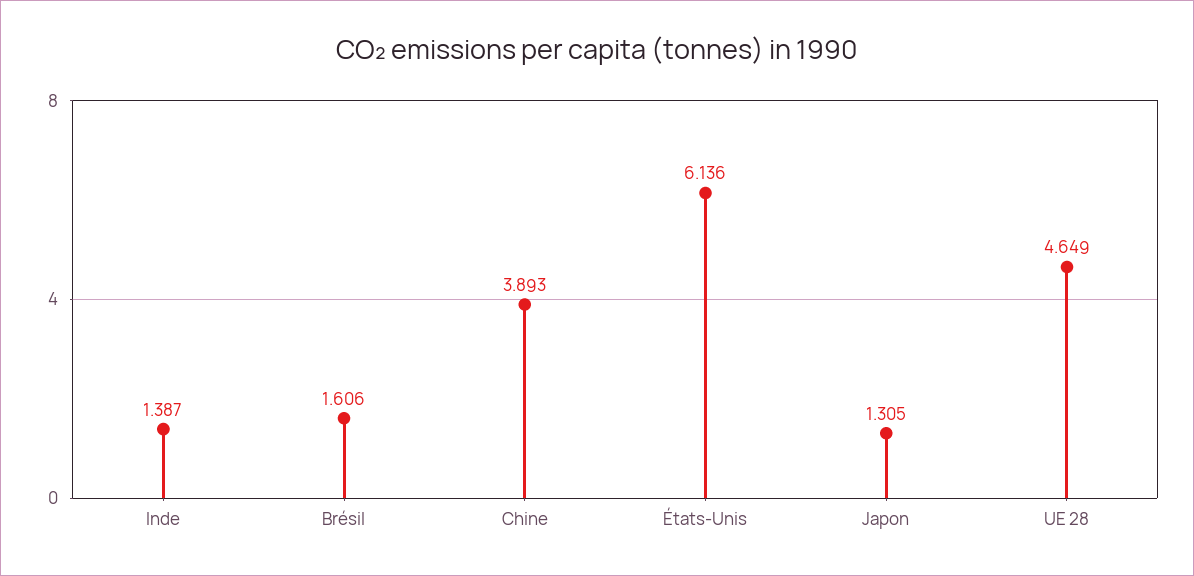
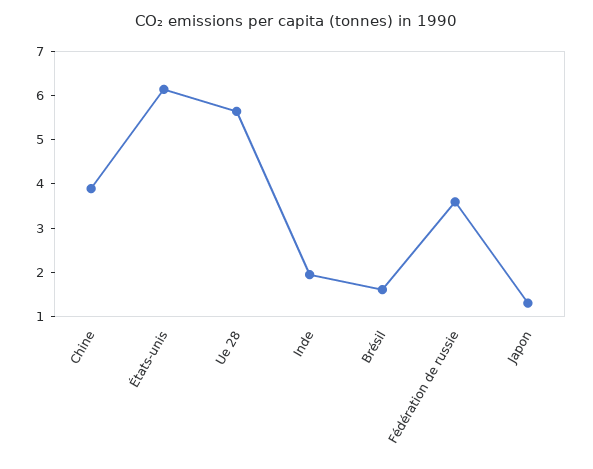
  {
-   "Inde": 1.387,
+   "Inde": 2,
    "Brésil": 1.606,
    "Chine": 3.893,
    "États-Unis": 6.136,
    "Japon": 1.305,
-   "UE 28": 4.649
+   "UE 28": 5.6,
+   "Fédération de russie": 3.6
  }

